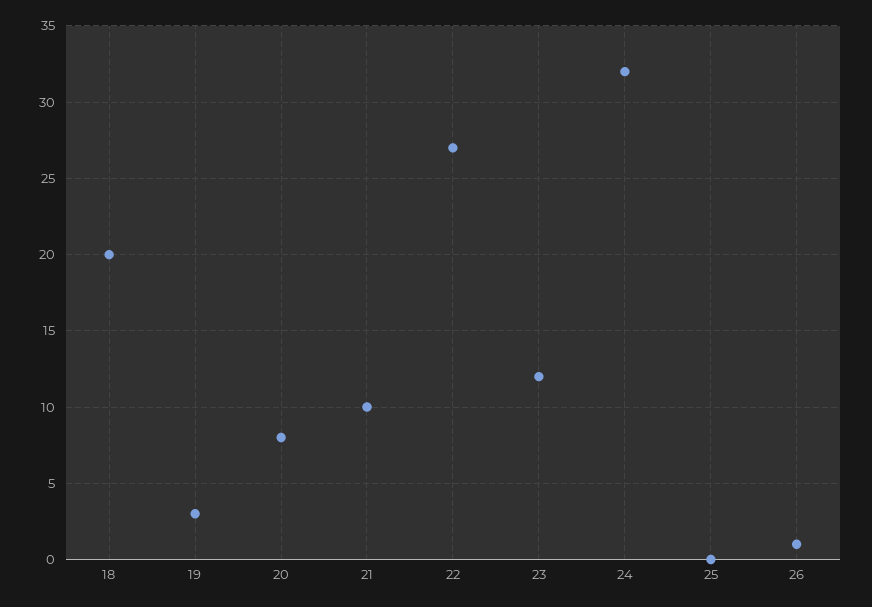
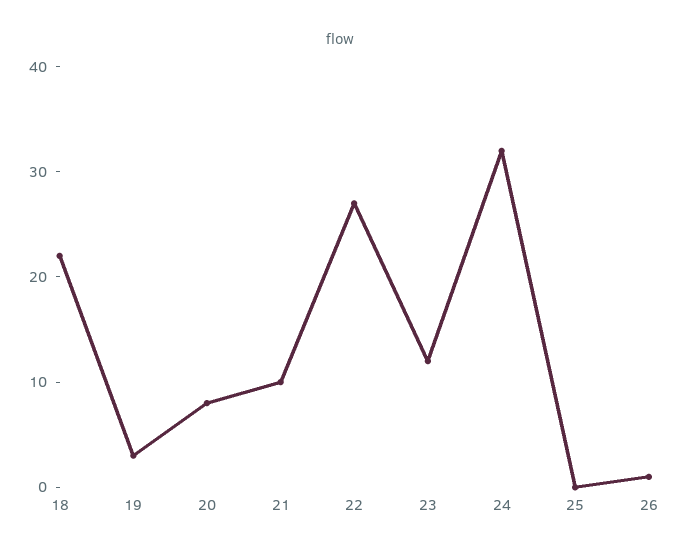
  {
-   "18": 20,
+   "18": 22,
    "19": 3,
    "20": 8,
    "21": 10,
    "22": 27,
    "23": 12,
    "24": 32,
    "25": 0,
    "26": 1
  }

